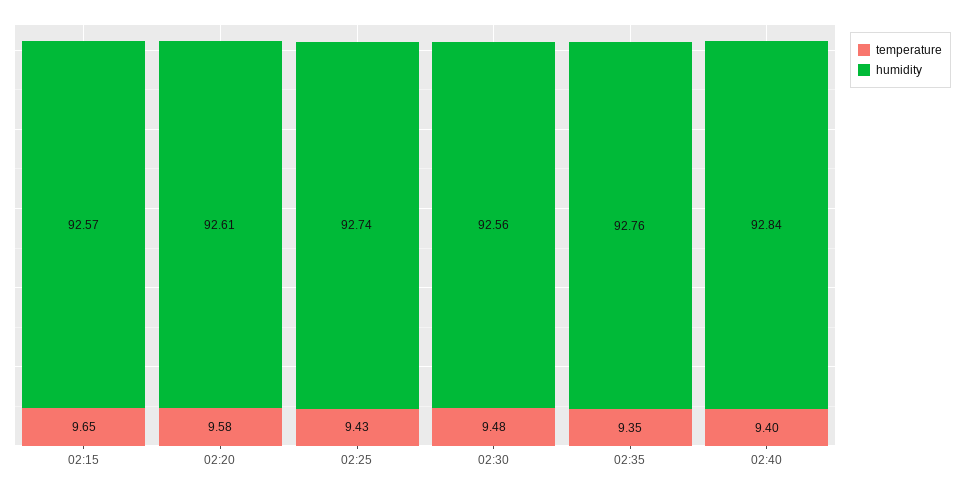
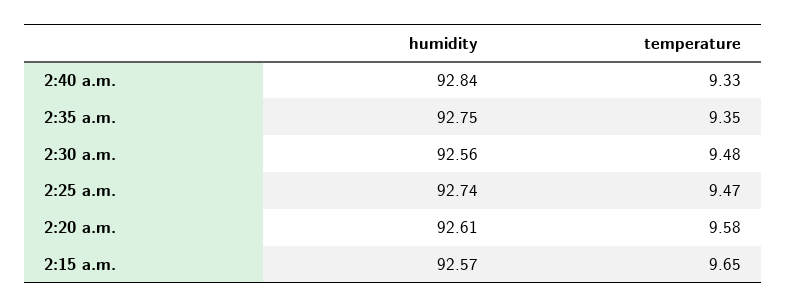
  {
    "temperature": {
      "02:15": 9.65,
      "02:20": 9.58,
-     "02:25": 9.43,
+     "02:25": 9.47,
      "02:30": 9.48,
      "02:35": 9.35,
-     "02:40": 9.4
+     "02:40": 9.33
    },
    "humidity": {
      "02:15": 92.57,
      "02:20": 92.61,
      "02:25": 92.74,
      "02:30": 92.56,
-     "02:35": 92.76,
+     "02:35": 92.75,
      "02:40": 92.84
    }
  }

